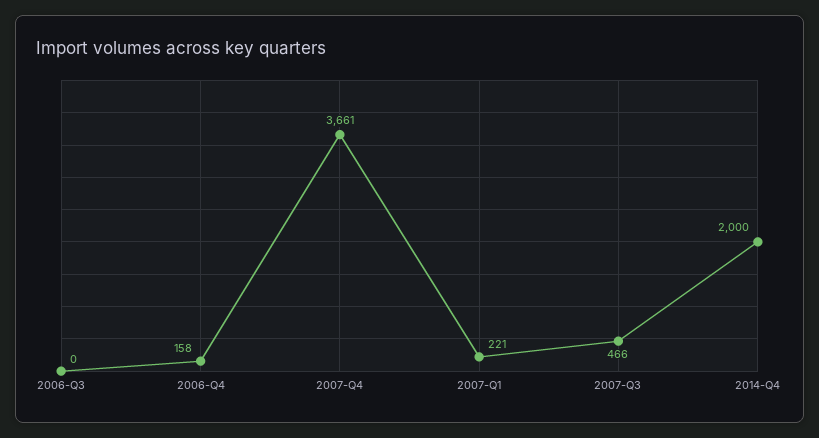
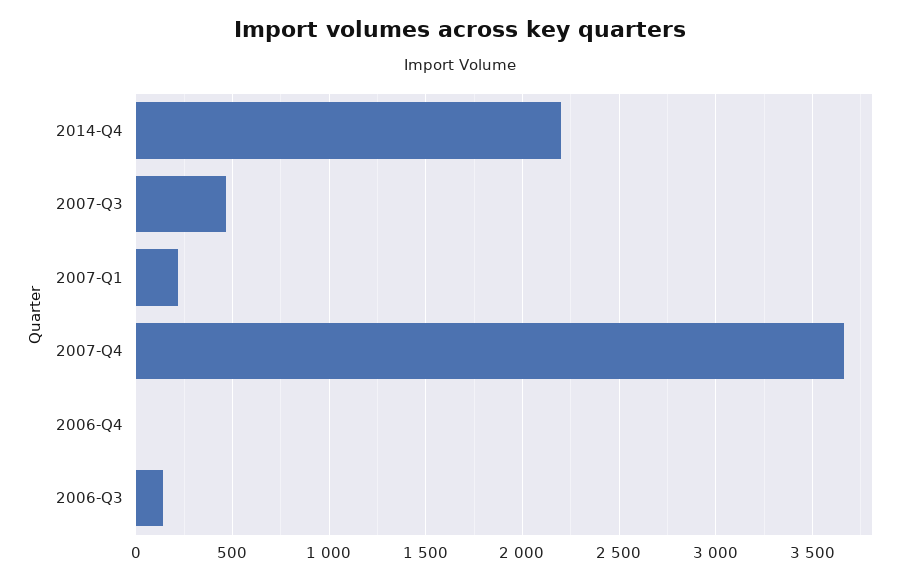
  {
-   "2006-Q3": 0,
+   "2006-Q3": 150,
-   "2006-Q4": 158,
+   "2006-Q4": 0,
    "2007-Q4": 3661,
    "2007-Q1": 221,
    "2007-Q3": 466,
-   "2014-Q4": 2000
+   "2014-Q4": 2200
  }

